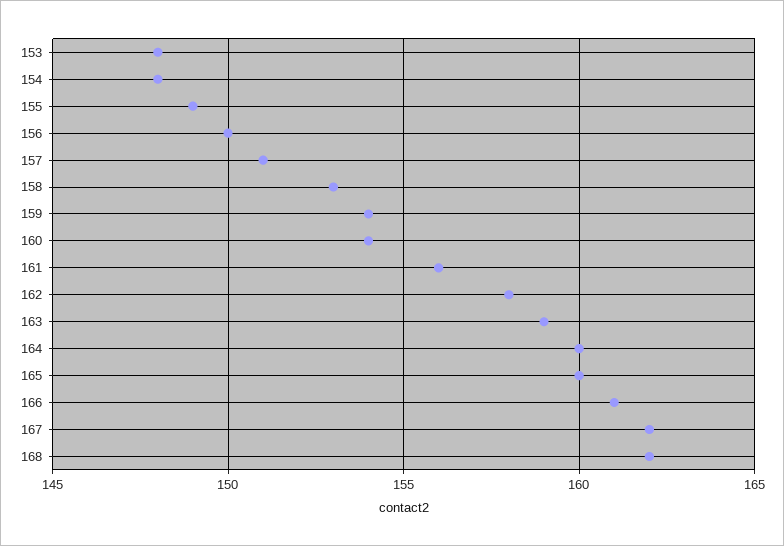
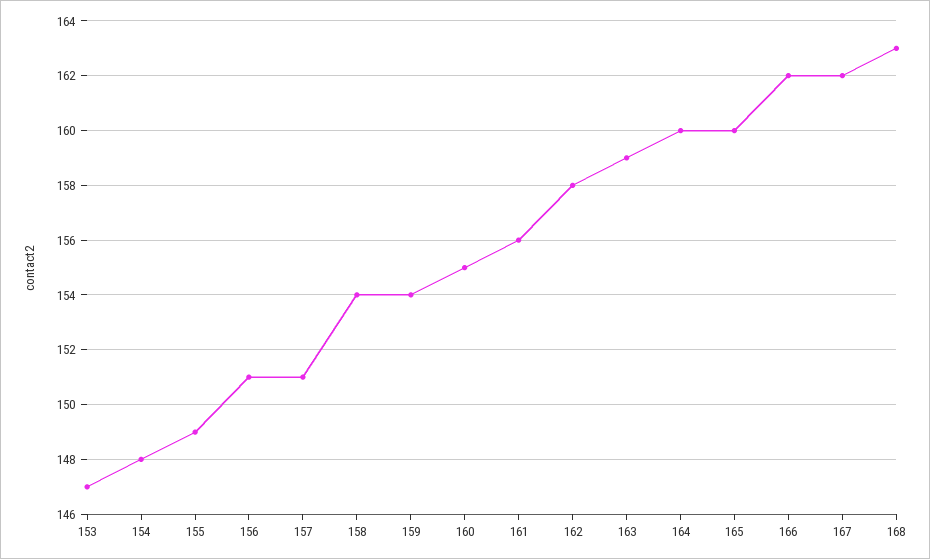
  {
-   "153": 148,
+   "153": 147,
    "154": 148,
    "155": 149,
-   "156": 150,
+   "156": 151,
    "157": 151,
-   "158": 153,
+   "158": 154,
    "159": 154,
-   "160": 154,
+   "160": 155,
    "161": 156,
    "162": 158,
    "163": 159,
    "164": 160,
    "165": 160,
-   "166": 161,
+   "166": 162,
    "167": 162,
-   "168": 162
+   "168": 163
  }

